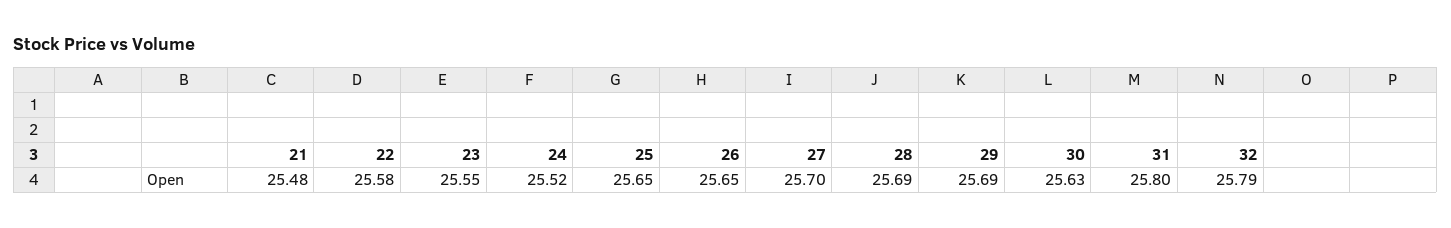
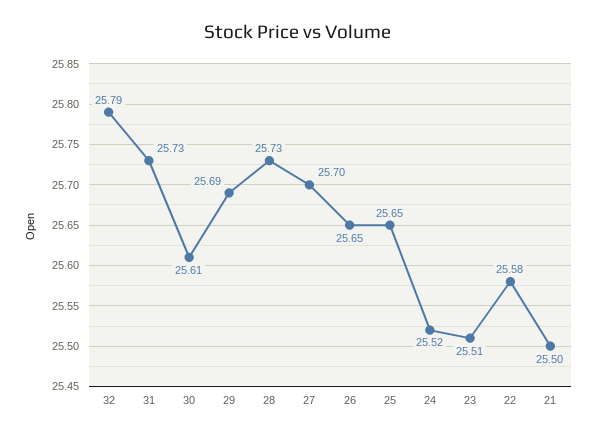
  {
-   "21": 25.48,
+   "21": 25.5,
    "22": 25.58,
-   "23": 25.55,
+   "23": 25.51,
    "24": 25.52,
    "25": 25.65,
    "26": 25.65,
    "27": 25.7,
-   "28": 25.69,
+   "28": 25.73,
    "29": 25.69,
-   "30": 25.63,
+   "30": 25.61,
-   "31": 25.8,
+   "31": 25.73,
    "32": 25.79
  }

